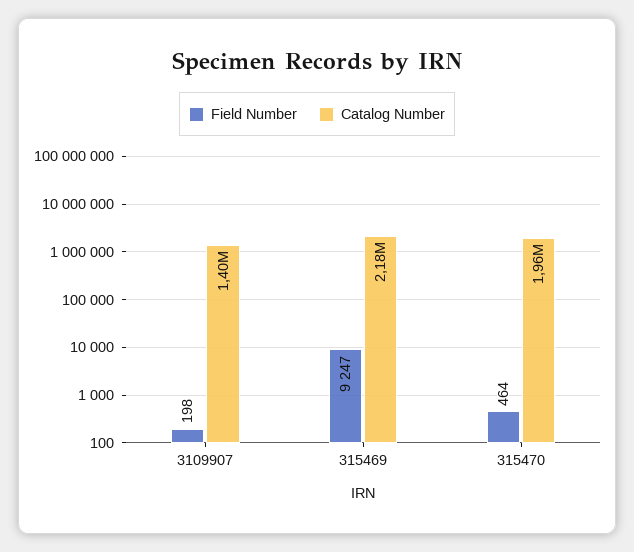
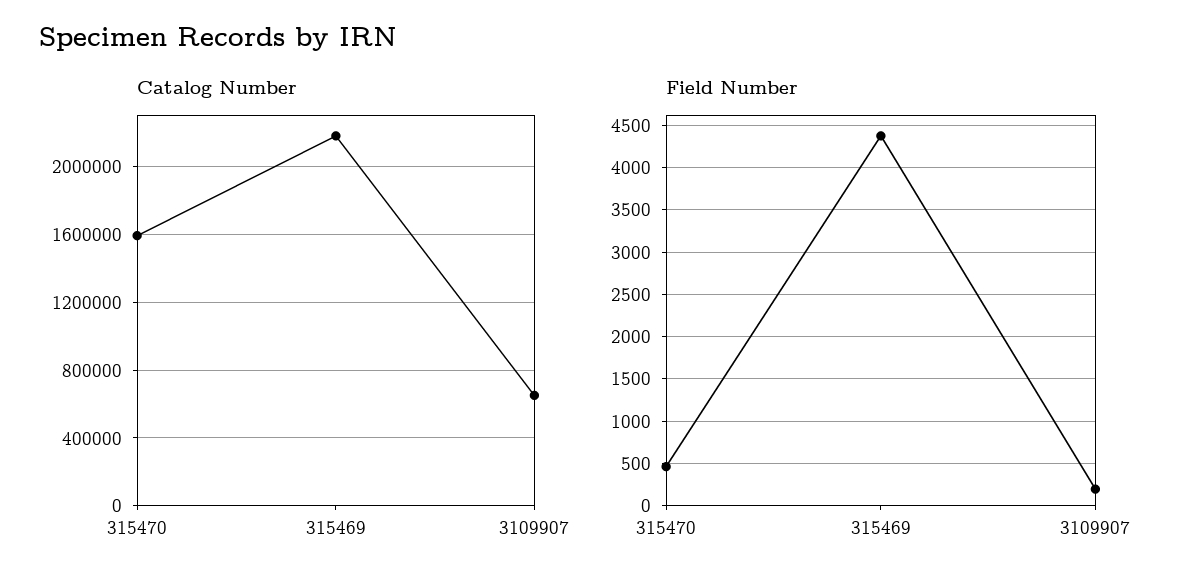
  {
    "Field Number": {
      "3109907": 198,
-     "315469": 9247,
+     "315469": 4400,
      "315470": 464
    },
    "Catalog Number": {
-     "3109907": 1400000,
+     "3109907": 650000,
      "315469": 2180000,
-     "315470": 1960000
+     "315470": 1600000
    }
  }

